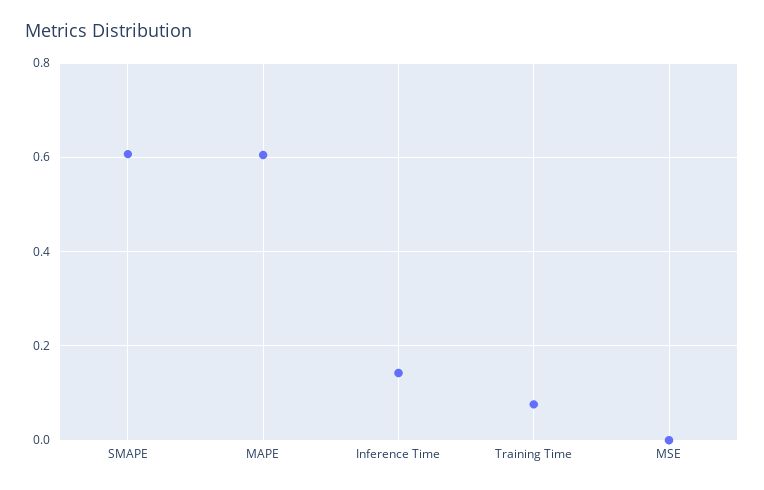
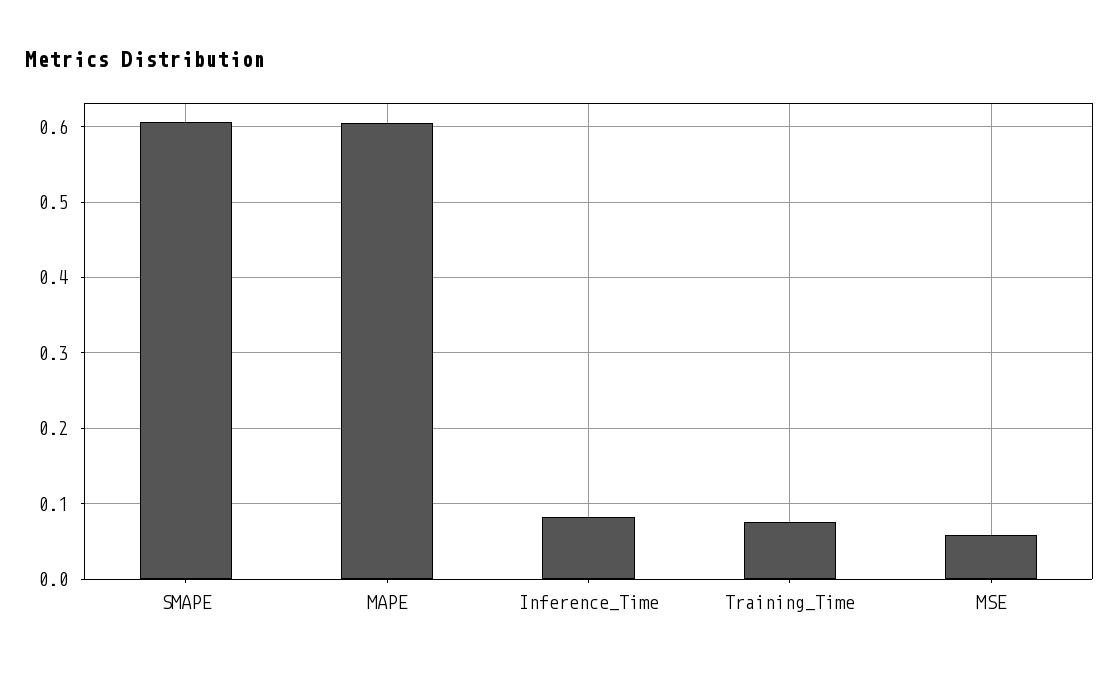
  {
    "SMAPE": 0.61,
    "MAPE": 0.61,
-   "Inference Time": 0.14,
+   "Inference Time": 0.08,
    "Training Time": 0.08,
-   "MSE": 0
+   "MSE": 0.06
  }

